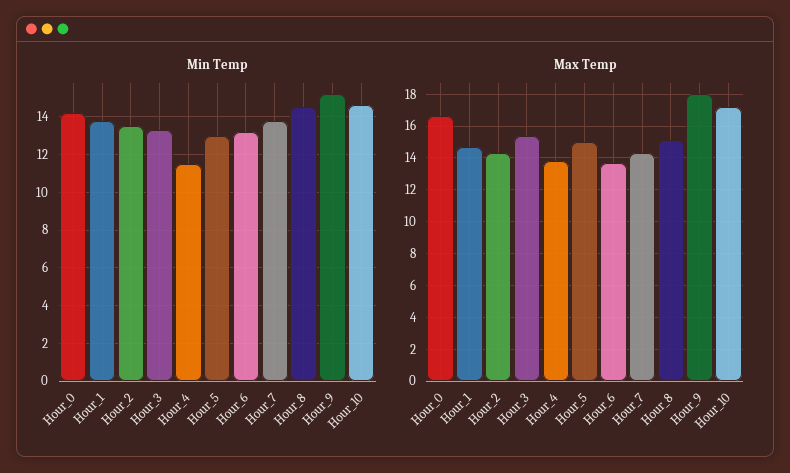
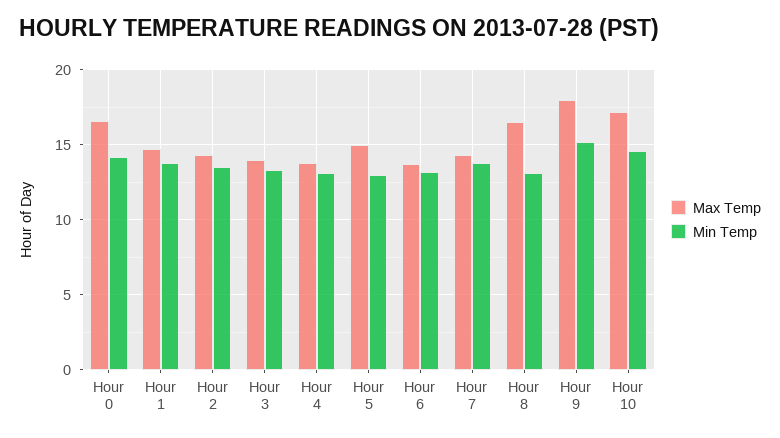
  {
    "Min Temp": {
      "Hour_0": 14,
      "Hour_1": 14,
      "Hour_2": 13.5,
      "Hour_3": 13.5,
-     "Hour_4": 11.5,
+     "Hour_4": 13,
      "Hour_5": 13,
      "Hour_6": 13,
      "Hour_7": 14,
-     "Hour_8": 14.5,
+     "Hour_8": 13,
      "Hour_9": 15,
      "Hour_10": 14.5
    },
    "Max Temp": {
      "Hour_0": 16.5,
      "Hour_1": 14.5,
      "Hour_2": 14.5,
-     "Hour_3": 15.5,
+     "Hour_3": 14,
      "Hour_4": 14,
      "Hour_5": 15,
      "Hour_6": 13.5,
      "Hour_7": 14.5,
-     "Hour_8": 15,
+     "Hour_8": 16.5,
      "Hour_9": 18,
      "Hour_10": 17
    }
  }

